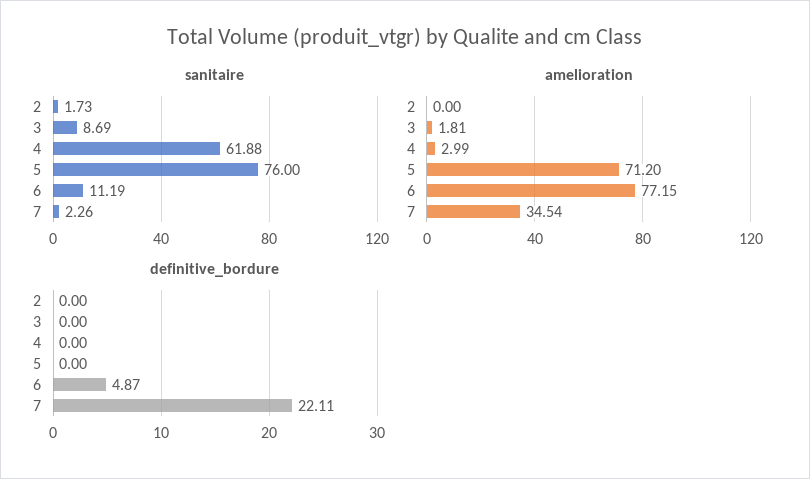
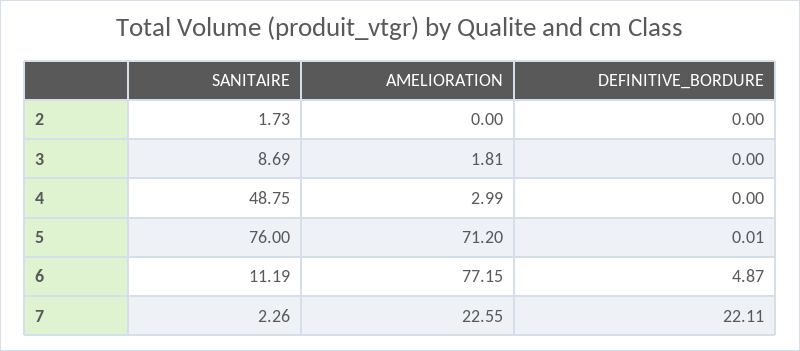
  {
    "sanitaire": {
      "2": 1.73,
      "3": 8.69,
-     "4": 61.88,
+     "4": 48.75,
      "5": 76,
      "6": 11.19,
      "7": 2.26
    },
    "amelioration": {
      "2": 0,
      "3": 1.81,
      "4": 2.99,
      "5": 71.2,
      "6": 77.15,
-     "7": 34.54
+     "7": 22.55
    },
    "definitive_bordure": {
      "2": 0,
      "3": 0,
      "4": 0,
-     "5": 0,
+     "5": 0.01,
      "6": 4.87,
      "7": 22.11
    }
  }

